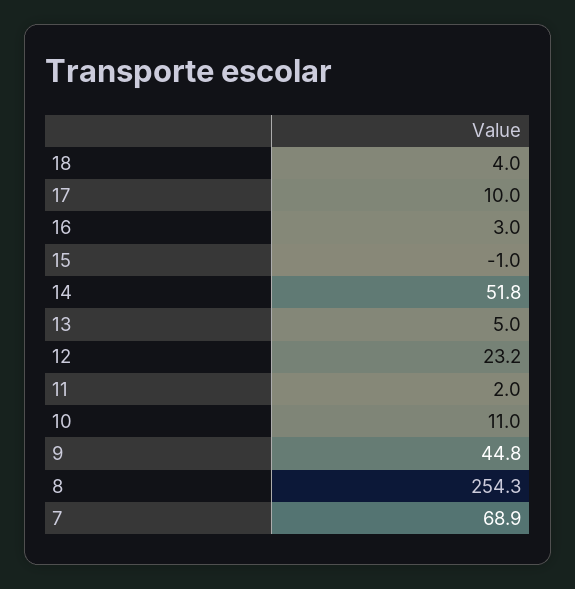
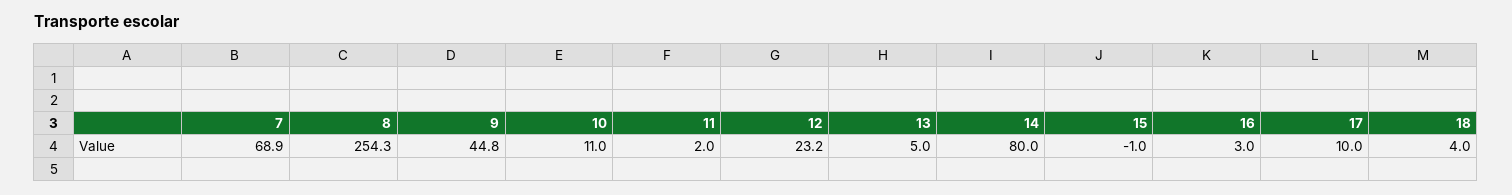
  {
    "18": 4,
    "17": 10,
    "16": 3,
    "15": -1,
-   "14": 51.8,
+   "14": 80,
    "13": 5,
    "12": 23.2,
    "11": 2,
    "10": 11,
    "9": 44.8,
    "8": 254.3,
    "7": 68.9
  }

